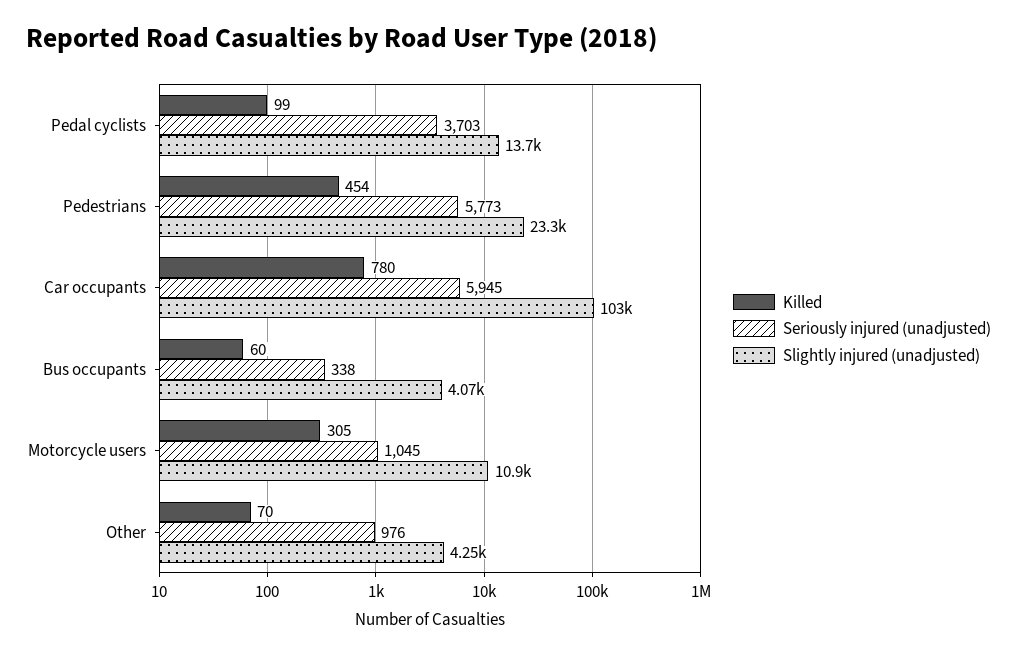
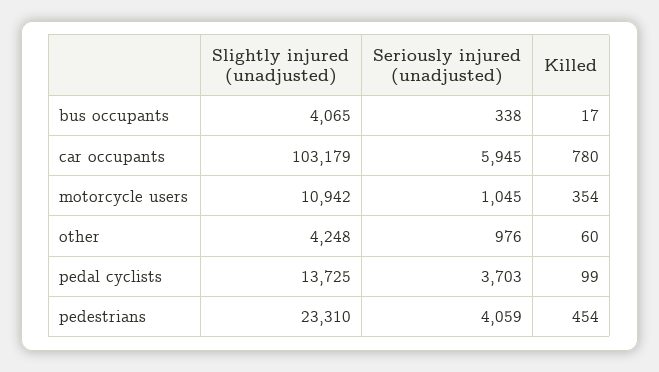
  {
    "Killed": {
      "Pedal cyclists": 99,
      "Pedestrians": 454,
      "Car occupants": 780,
-     "Bus occupants": 60,
+     "Bus occupants": 17,
-     "Motorcycle users": 305,
+     "Motorcycle users": 354,
-     "Other": 70
+     "Other": 60
    },
    "Seriously injured (unadjusted)": {
      "Pedal cyclists": 3703,
-     "Pedestrians": 5773,
+     "Pedestrians": 4059,
      "Car occupants": 5945,
      "Bus occupants": 338,
      "Motorcycle users": 1045,
      "Other": 976
    },
    "Slightly injured (unadjusted)": {
      "Pedal cyclists": 13725,
      "Pedestrians": 23310,
      "Car occupants": 103179,
      "Bus occupants": 4065,
      "Motorcycle users": 10942,
      "Other": 4248
    }
  }

